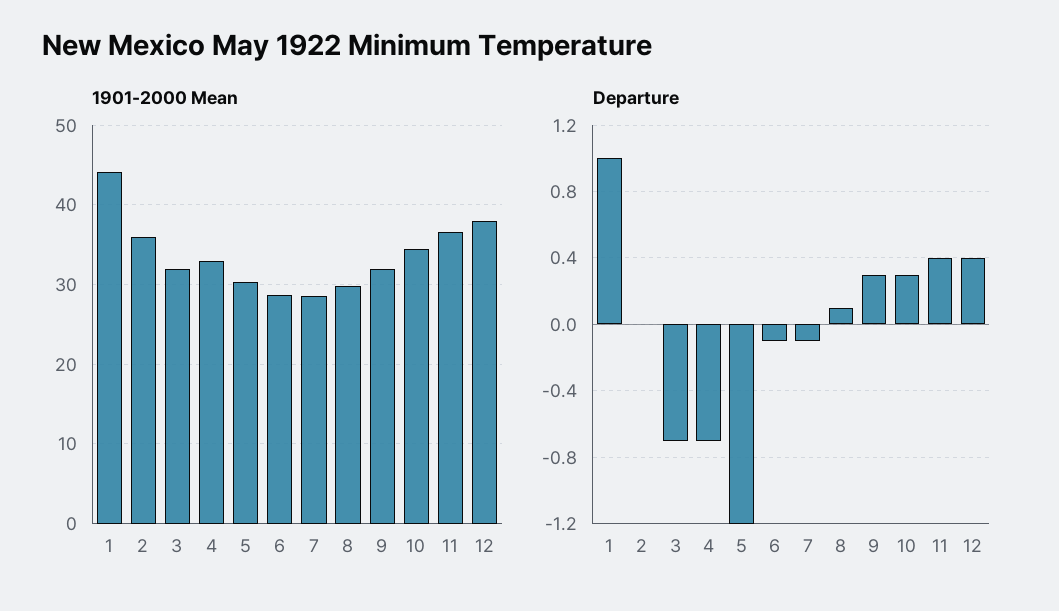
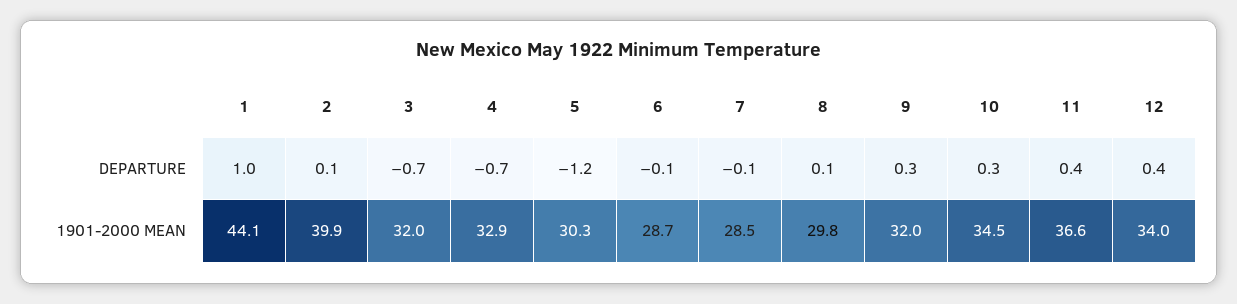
  {
    "1901-2000 Mean": {
      "1": 44.1,
-     "2": 36,
+     "2": 39.9,
      "3": 32,
      "4": 32.9,
      "5": 30.3,
      "6": 28.7,
      "7": 28.5,
      "8": 29.8,
      "9": 32,
      "10": 34.5,
      "11": 36.6,
-     "12": 38
+     "12": 34
    },
    "Departure": {
      "1": 1,
-     "2": 0,
+     "2": 0.1,
      "3": -0.7,
      "4": -0.7,
      "5": -1.2,
      "6": -0.1,
      "7": -0.1,
      "8": 0.1,
      "9": 0.3,
      "10": 0.3,
      "11": 0.4,
      "12": 0.4
    }
  }

